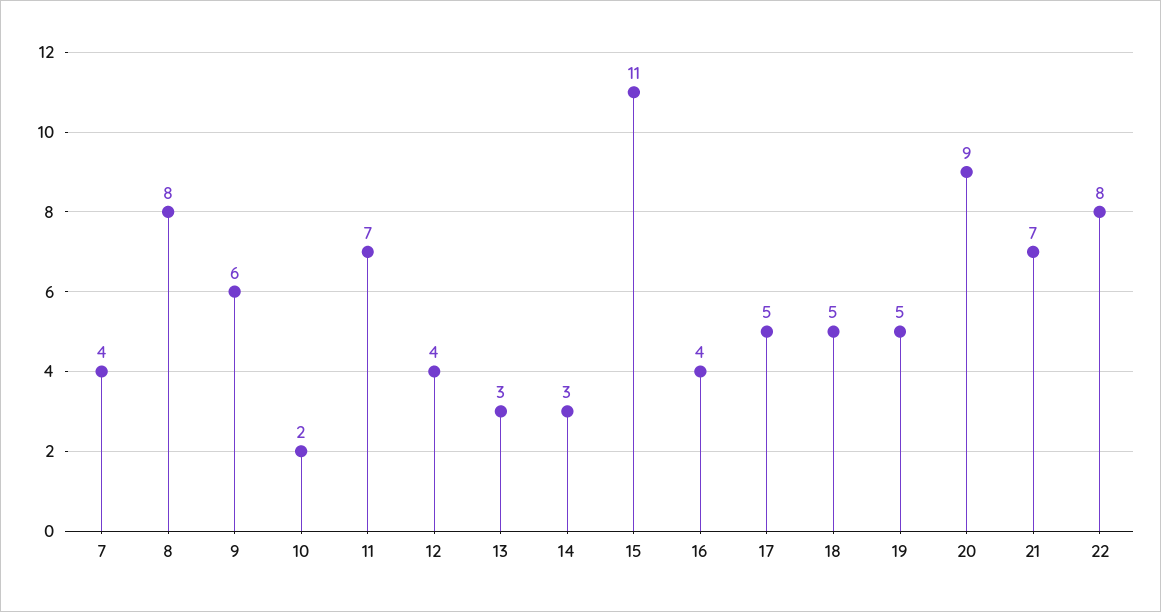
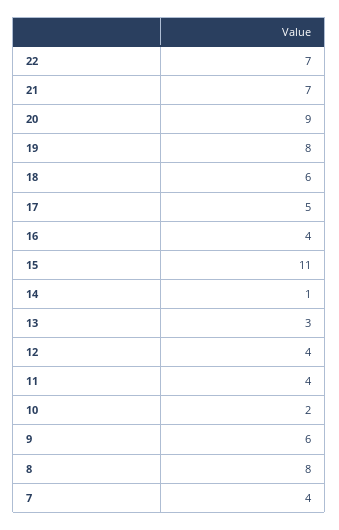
  {
    "7": 4,
    "8": 8,
    "9": 6,
    "10": 2,
-   "11": 7,
+   "11": 4,
    "12": 4,
    "13": 3,
-   "14": 3,
+   "14": 1,
    "15": 11,
    "16": 4,
    "17": 5,
-   "18": 5,
+   "18": 6,
-   "19": 5,
+   "19": 8,
    "20": 9,
    "21": 7,
-   "22": 8
+   "22": 7
  }

